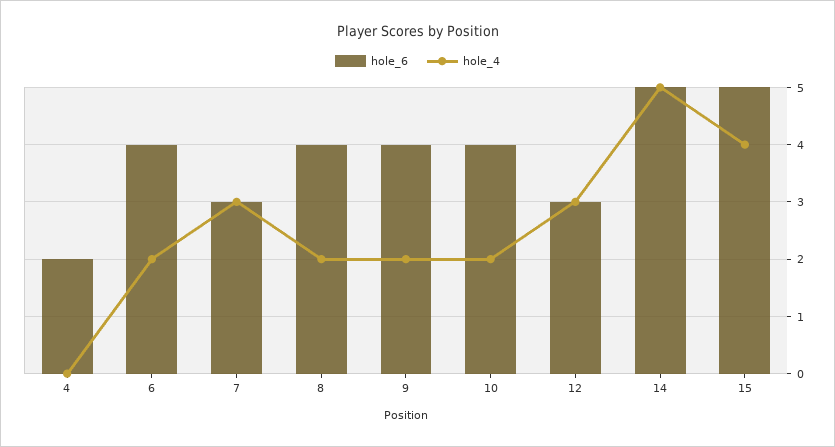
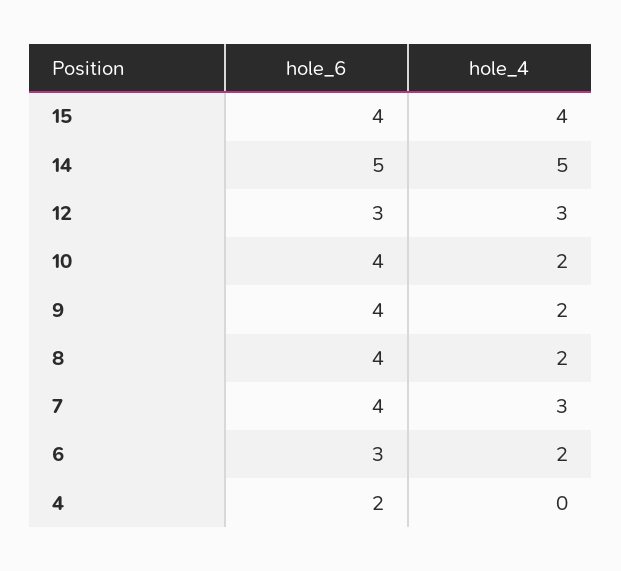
  {
    "hole_6": {
      "4": 2,
-     "6": 4,
+     "6": 3,
-     "7": 3,
+     "7": 4,
      "8": 4,
      "9": 4,
      "10": 4,
      "12": 3,
      "14": 5,
-     "15": 5
+     "15": 4
    },
    "hole_4": {
      "4": 0,
      "6": 2,
      "7": 3,
      "8": 2,
      "9": 2,
      "10": 2,
      "12": 3,
      "14": 5,
      "15": 4
    }
  }

